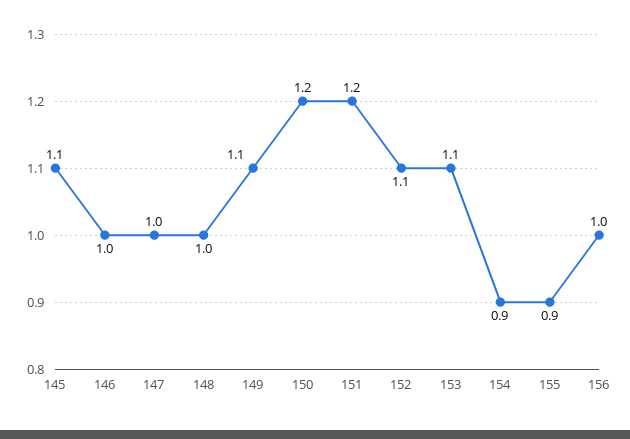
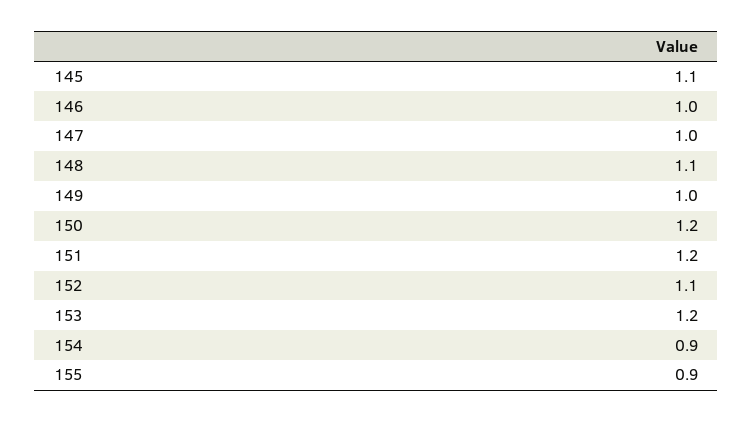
  {
    "145": 1.1,
    "146": 1,
    "147": 1,
-   "148": 1,
+   "148": 1.1,
-   "149": 1.1,
+   "149": 1,
    "150": 1.2,
    "151": 1.2,
    "152": 1.1,
-   "153": 1.1,
+   "153": 1.2,
    "154": 0.9,
-   "155": 0.9,
+   "155": 0.9
-   "156": 1
  }

